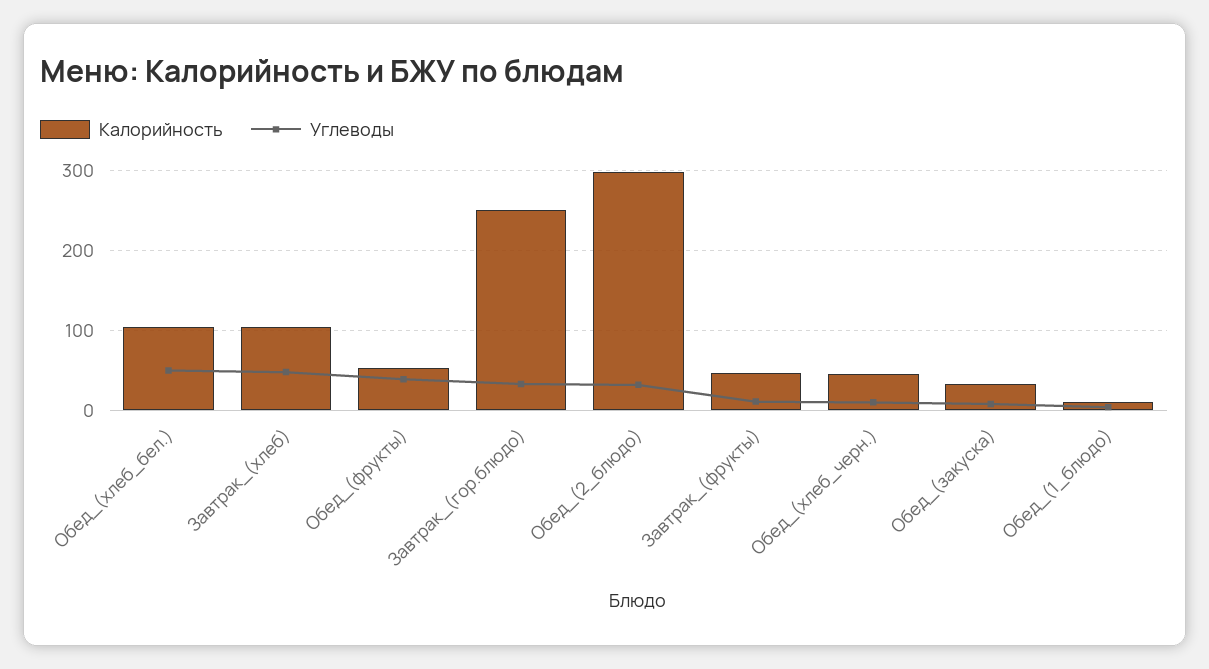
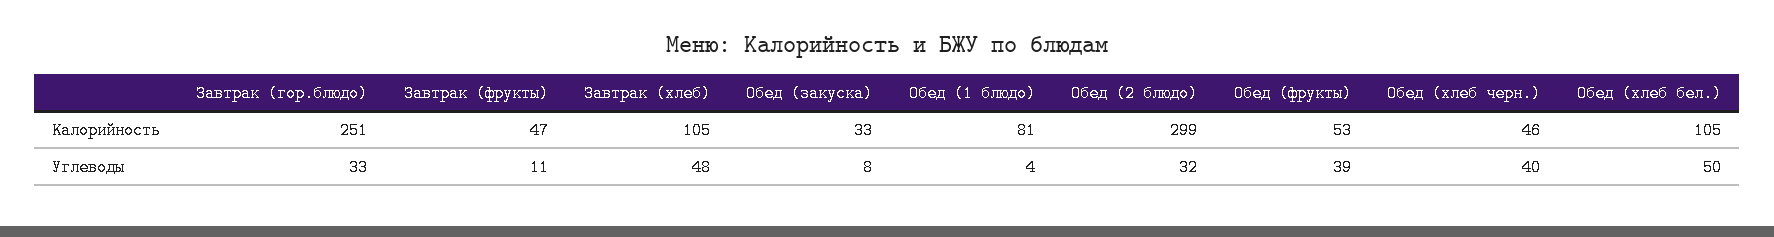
  {
    "Калорийность": {
      "Обед_(хлеб_бел.)": 105,
      "Завтрак_(хлеб)": 105,
      "Обед_(фрукты)": 53,
      "Завтрак_(гор.блюдо)": 251,
      "Обед_(2_блюдо)": 299,
      "Завтрак_(фрукты)": 47,
      "Обед_(хлеб_черн.)": 46,
      "Обед_(закуска)": 33,
-     "Обед_(1_блюдо)": 10
+     "Обед_(1_блюдо)": 81
    },
    "Углеводы": {
      "Обед_(хлеб_бел.)": 50,
      "Завтрак_(хлеб)": 48,
      "Обед_(фрукты)": 39,
      "Завтрак_(гор.блюдо)": 33,
      "Обед_(2_блюдо)": 32,
      "Завтрак_(фрукты)": 11,
-     "Обед_(хлеб_черн.)": 10,
+     "Обед_(хлеб_черн.)": 40,
      "Обед_(закуска)": 8,
      "Обед_(1_блюдо)": 4
    }
  }

